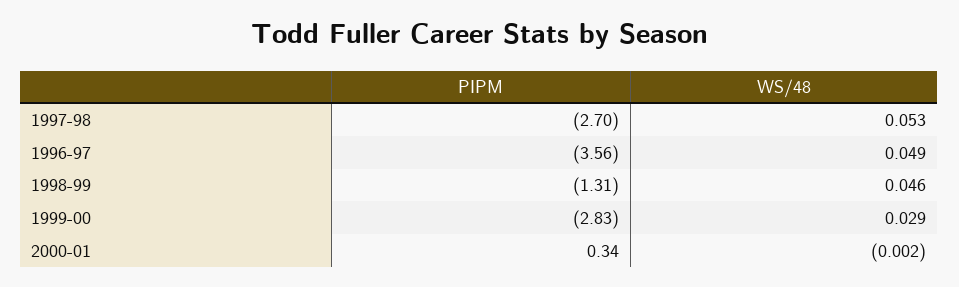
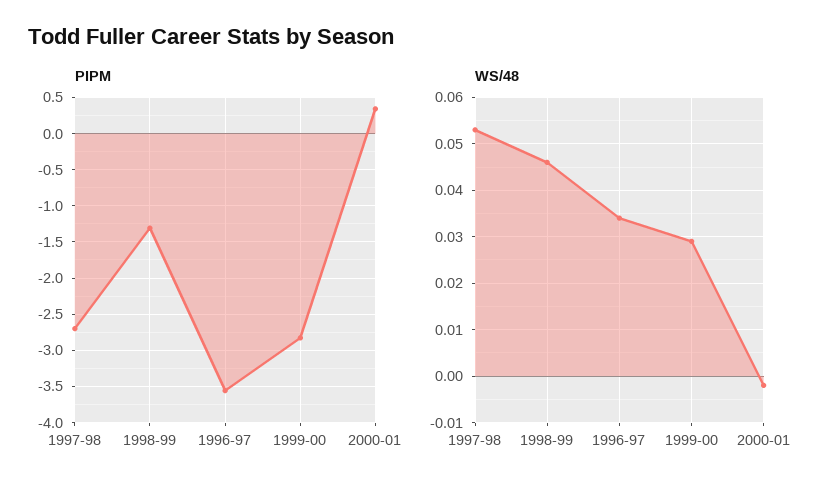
  {
    "PIPM": {
      "1997-98": -2.7,
      "1996-97": -3.56,
      "1998-99": -1.31,
      "1999-00": -2.83,
      "2000-01": 0.34
    },
    "WS/48": {
      "1997-98": 0.053,
-     "1996-97": 0.049,
+     "1996-97": 0.035,
      "1998-99": 0.046,
      "1999-00": 0.029,
      "2000-01": -0.002
    }
  }

